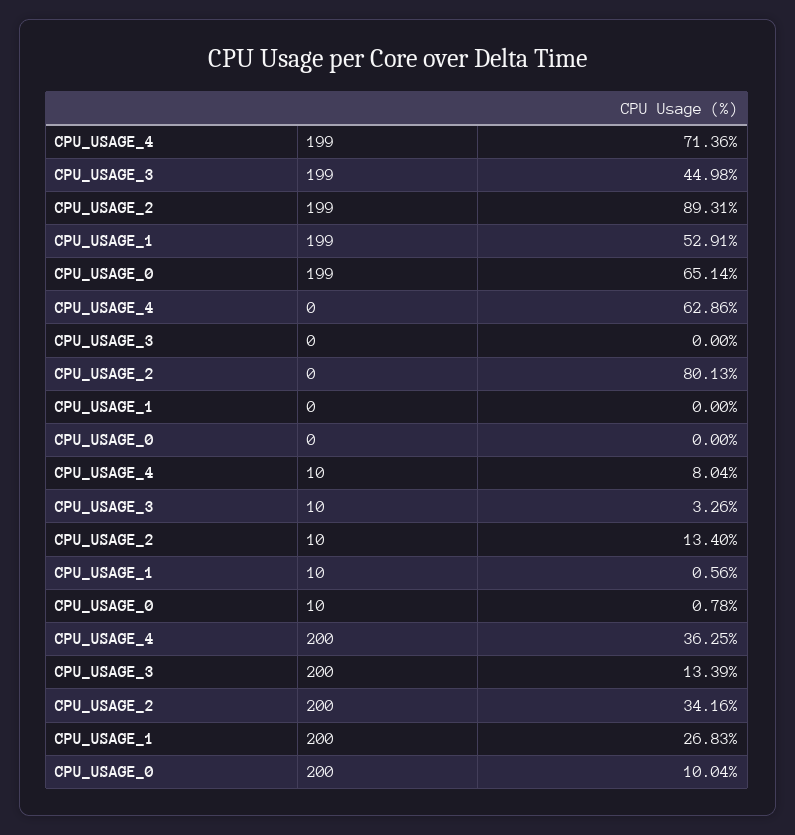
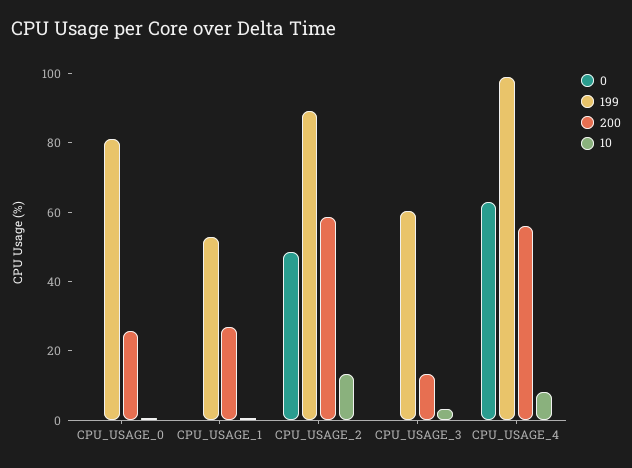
  {
    "199": {
-     "CPU_USAGE_4": 71.36,
+     "CPU_USAGE_4": 100,
-     "CPU_USAGE_3": 44.98,
+     "CPU_USAGE_3": 60,
      "CPU_USAGE_2": 89.31,
      "CPU_USAGE_1": 52.91,
-     "CPU_USAGE_0": 65.14
+     "CPU_USAGE_0": 80
    },
    "0": {
      "CPU_USAGE_4": 62.86,
      "CPU_USAGE_3": 0,
-     "CPU_USAGE_2": 80.13,
+     "CPU_USAGE_2": 50,
      "CPU_USAGE_1": 0,
      "CPU_USAGE_0": 0
    },
    "10": {
      "CPU_USAGE_4": 8.04,
      "CPU_USAGE_3": 3.26,
      "CPU_USAGE_2": 13.4,
      "CPU_USAGE_1": 0.56,
      "CPU_USAGE_0": 0.78
    },
    "200": {
-     "CPU_USAGE_4": 36.25,
+     "CPU_USAGE_4": 55,
      "CPU_USAGE_3": 13.39,
-     "CPU_USAGE_2": 34.16,
+     "CPU_USAGE_2": 60,
      "CPU_USAGE_1": 26.83,
-     "CPU_USAGE_0": 10.04
+     "CPU_USAGE_0": 25
    }
  }

